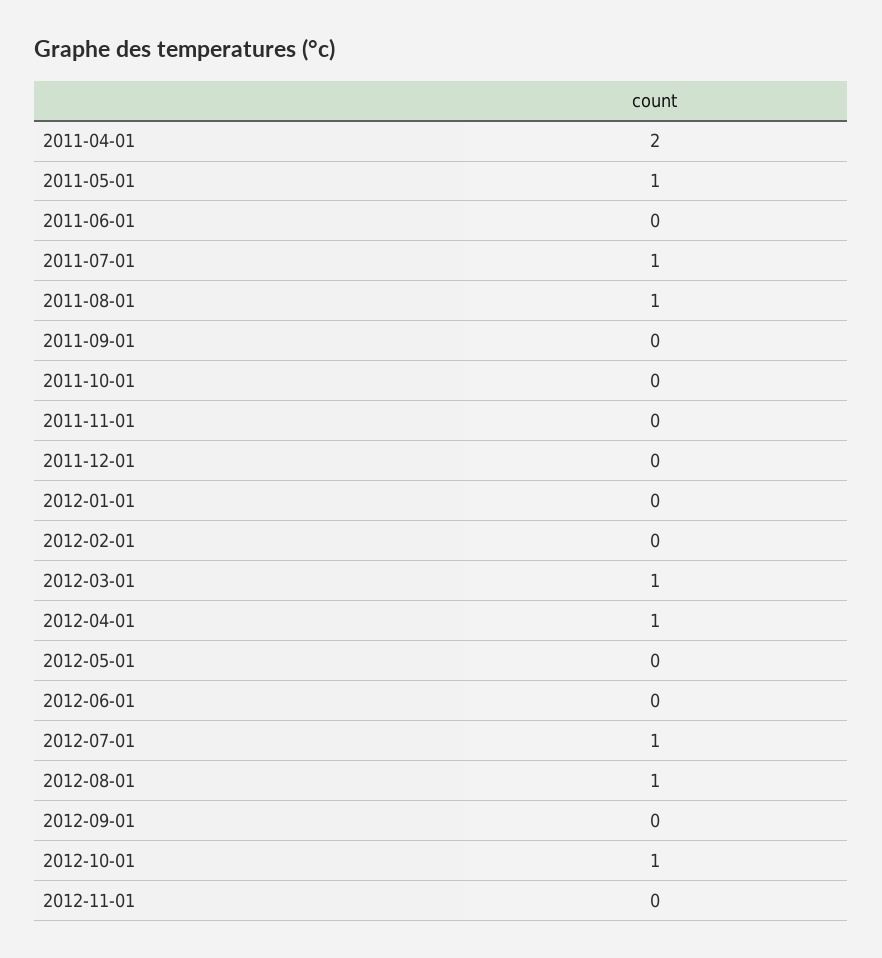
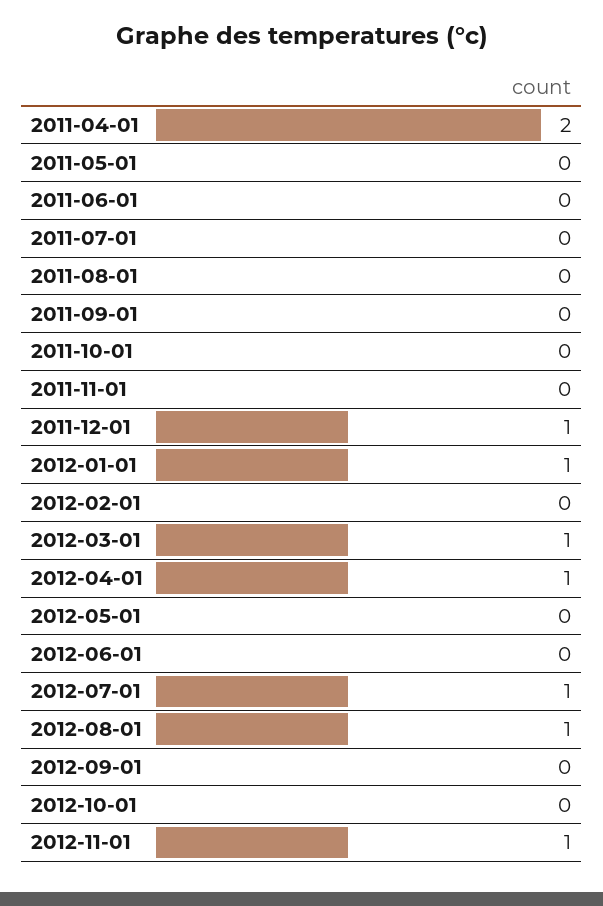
  {
    "2011-04-01": 2,
-   "2011-05-01": 1,
+   "2011-05-01": 0,
    "2011-06-01": 0,
-   "2011-07-01": 1,
+   "2011-07-01": 0,
-   "2011-08-01": 1,
+   "2011-08-01": 0,
    "2011-09-01": 0,
    "2011-10-01": 0,
    "2011-11-01": 0,
-   "2011-12-01": 0,
+   "2011-12-01": 1,
-   "2012-01-01": 0,
+   "2012-01-01": 1,
    "2012-02-01": 0,
    "2012-03-01": 1,
    "2012-04-01": 1,
    "2012-05-01": 0,
    "2012-06-01": 0,
    "2012-07-01": 1,
    "2012-08-01": 1,
    "2012-09-01": 0,
-   "2012-10-01": 1,
+   "2012-10-01": 0,
-   "2012-11-01": 0
+   "2012-11-01": 1
  }

